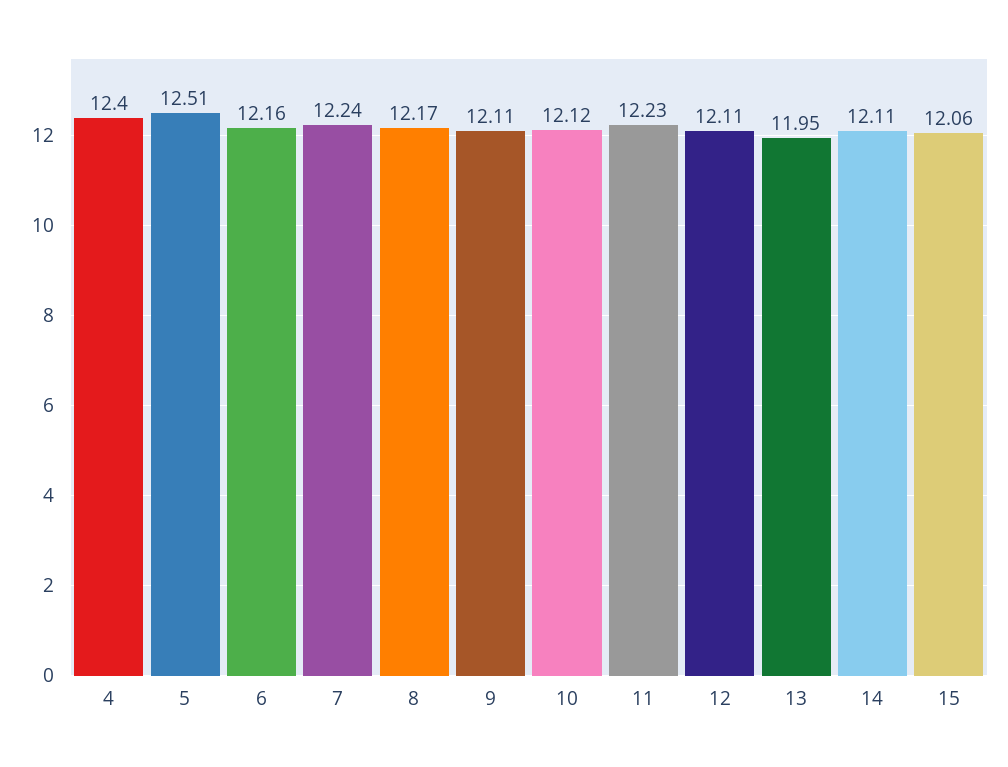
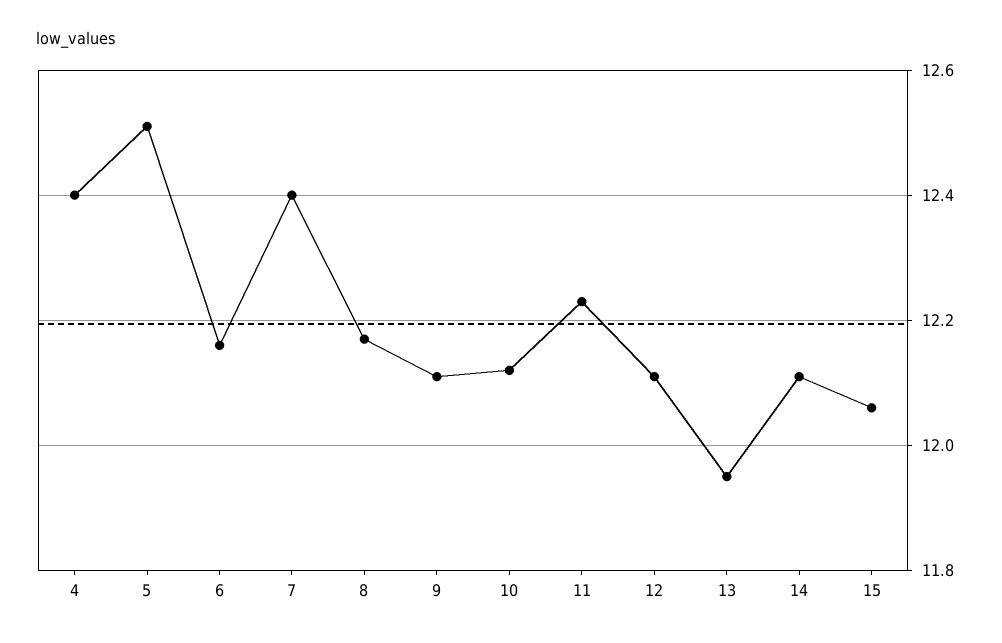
  {
    "4": 12.4,
    "5": 12.51,
    "6": 12.16,
-   "7": 12.24,
+   "7": 12.4,
    "8": 12.17,
    "9": 12.11,
    "10": 12.12,
    "11": 12.23,
    "12": 12.11,
    "13": 11.95,
    "14": 12.11,
    "15": 12.06
  }

